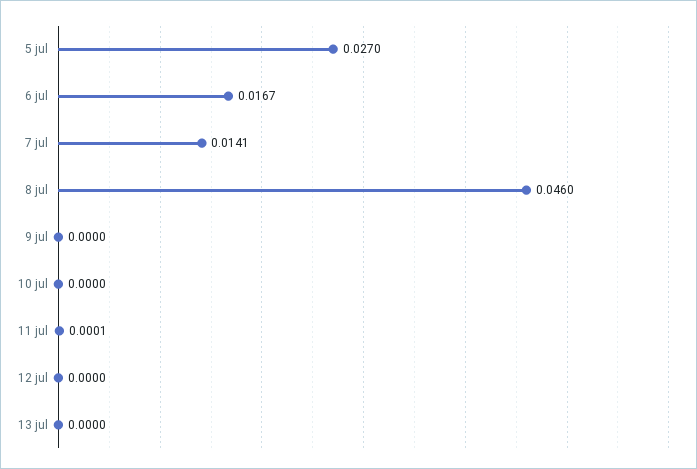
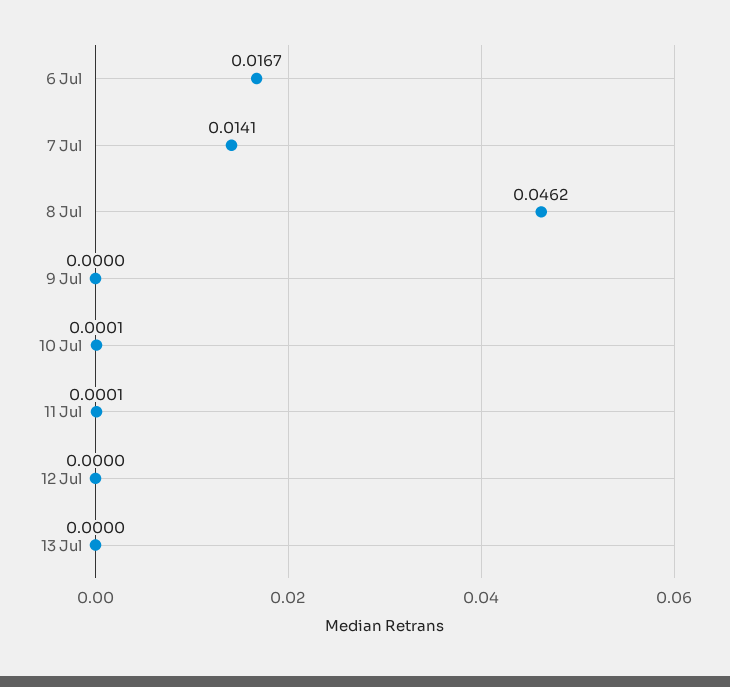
  {
-   "5 jul": 0.027,
    "6 jul": 0.0167,
    "7 jul": 0.0141,
-   "8 jul": 0.046,
+   "8 jul": 0.0462,
    "9 jul": 0,
-   "10 jul": 0,
+   "10 jul": 0.0001,
    "11 jul": 0.0001,
    "12 jul": 0,
    "13 jul": 0
  }

